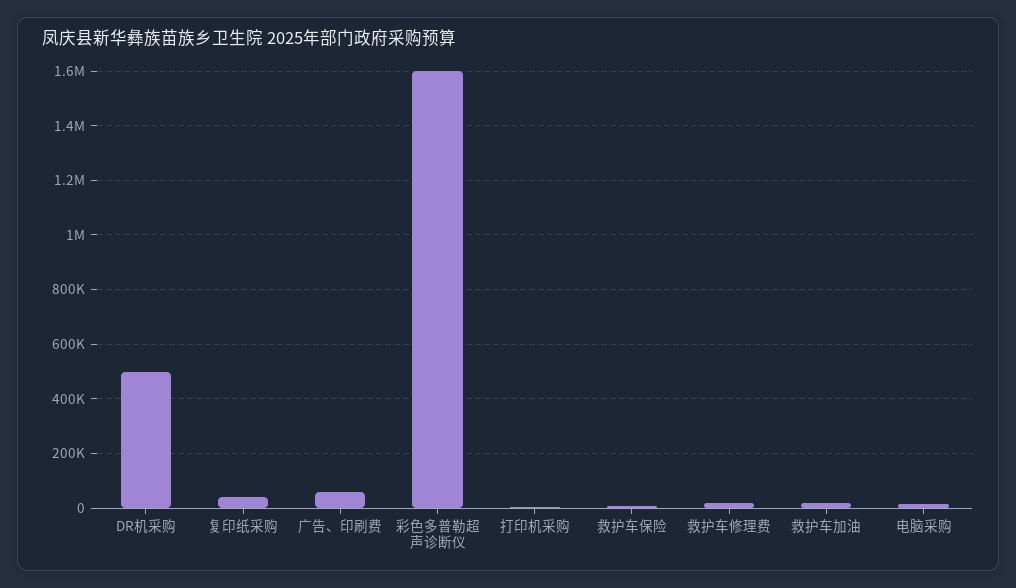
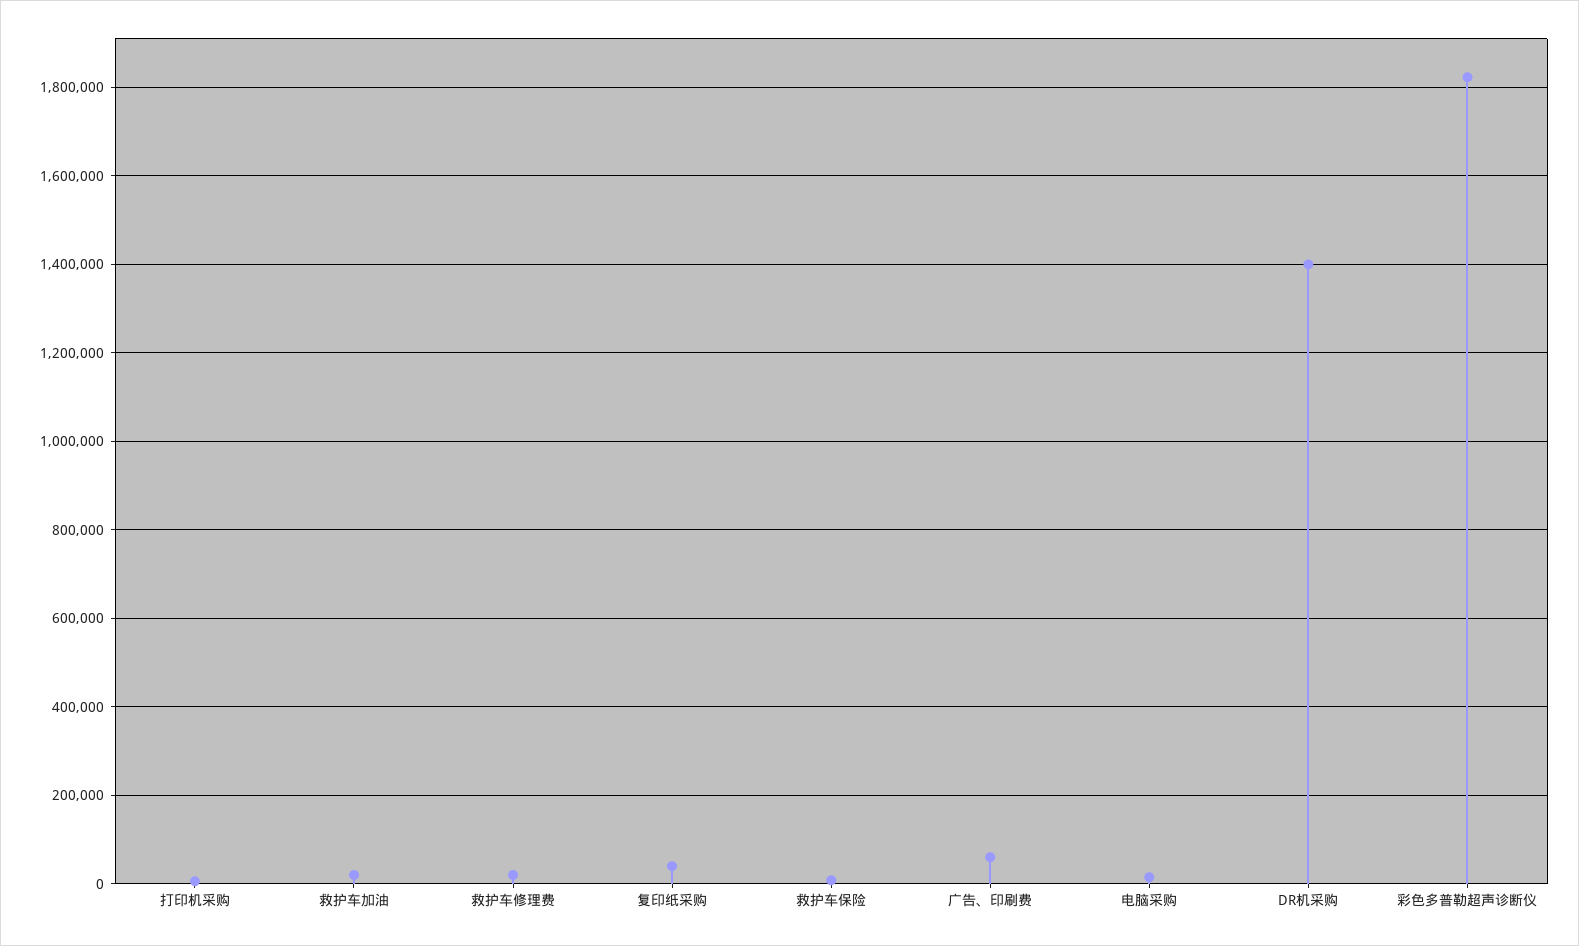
  {
-   "DR机采购": 500000,
+   "DR机采购": 1400000,
    "复印纸采购": 40000,
    "广告、印刷费": 60000,
-   "彩色多普勒超声诊断仪": 1600000,
+   "彩色多普勒超声诊断仪": 1820000,
    "打印机采购": 0,
    "救护车保险": 0,
    "救护车修理费": 20000,
    "救护车加油": 20000,
    "电脑采购": 20000
  }

